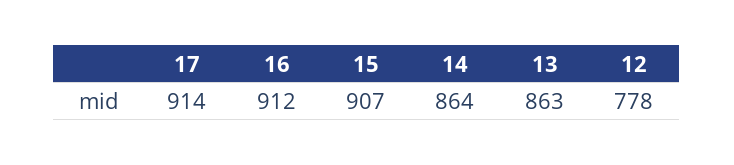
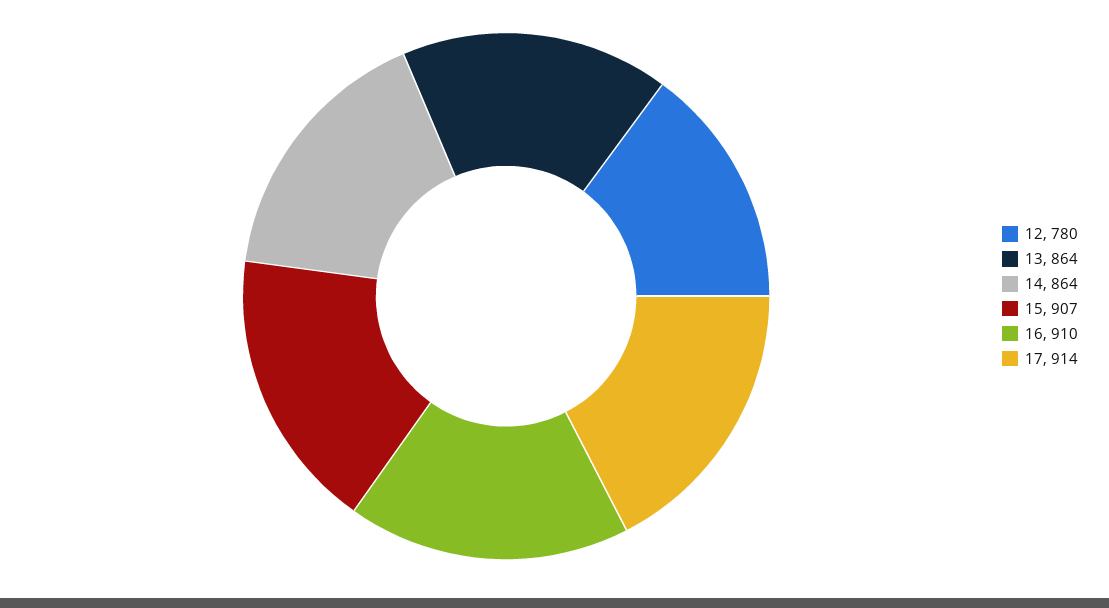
  {
    "17": 914,
-   "16": 912,
+   "16": 910,
    "15": 907,
    "14": 864,
-   "13": 863,
+   "13": 864,
-   "12": 778
+   "12": 780
  }

